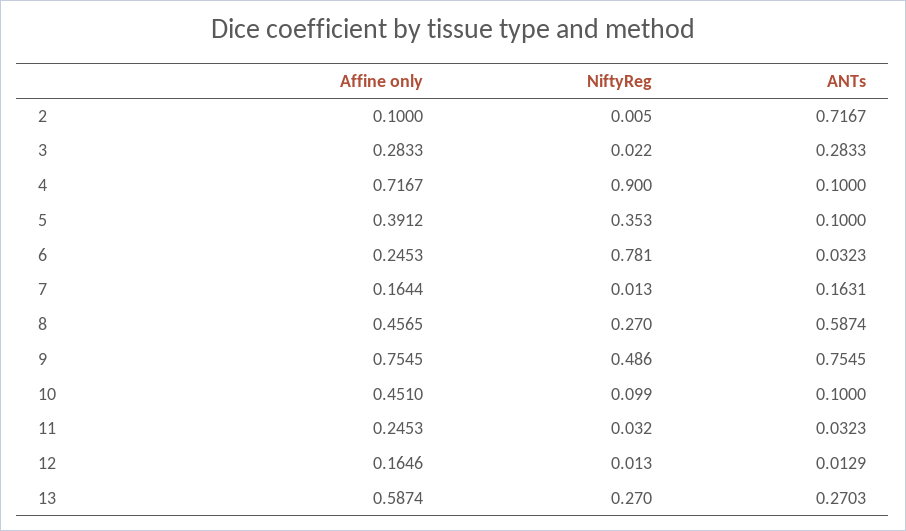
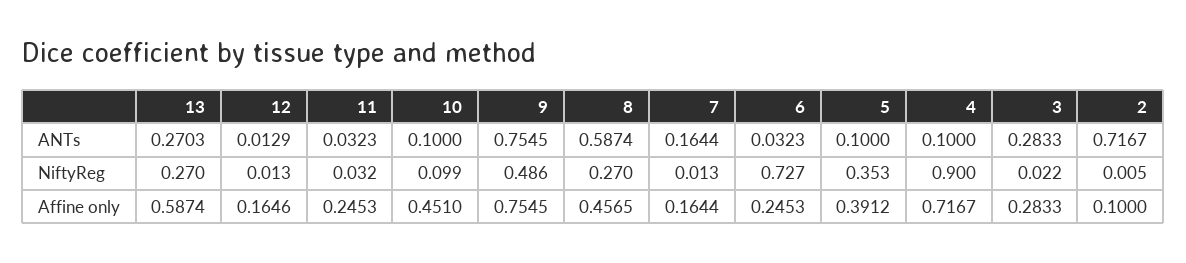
  {
    "Affine only": {
      "2": 0.1,
      "3": 0.2833,
      "4": 0.7167,
      "5": 0.3912,
      "6": 0.2453,
      "7": 0.1644,
      "8": 0.4565,
      "9": 0.7545,
      "10": 0.451,
      "11": 0.2453,
      "12": 0.1646,
      "13": 0.5874
    },
    "NiftyReg": {
      "2": 0.005,
      "3": 0.022,
      "4": 0.9,
      "5": 0.353,
-     "6": 0.781,
+     "6": 0.727,
      "7": 0.013,
      "8": 0.27,
      "9": 0.486,
      "10": 0.099,
      "11": 0.032,
      "12": 0.013,
      "13": 0.27
    },
    "ANTs": {
      "2": 0.7167,
      "3": 0.2833,
      "4": 0.1,
      "5": 0.1,
      "6": 0.0323,
-     "7": 0.1631,
+     "7": 0.1644,
      "8": 0.5874,
      "9": 0.7545,
      "10": 0.1,
      "11": 0.0323,
      "12": 0.0129,
      "13": 0.2703
    }
  }

